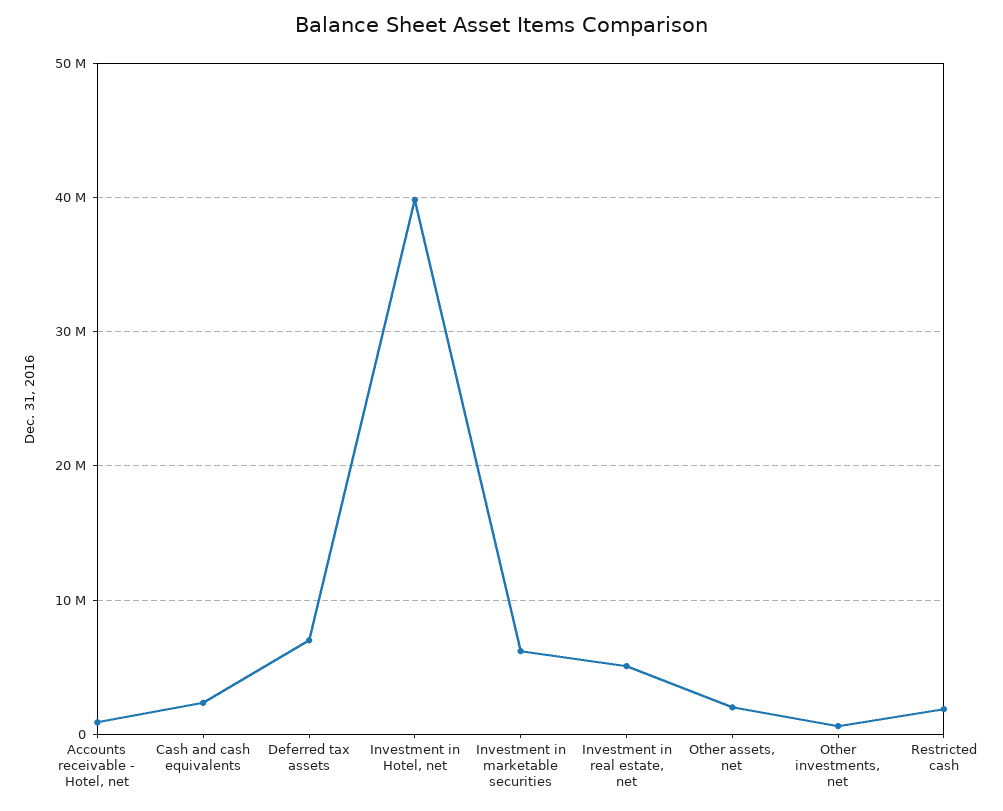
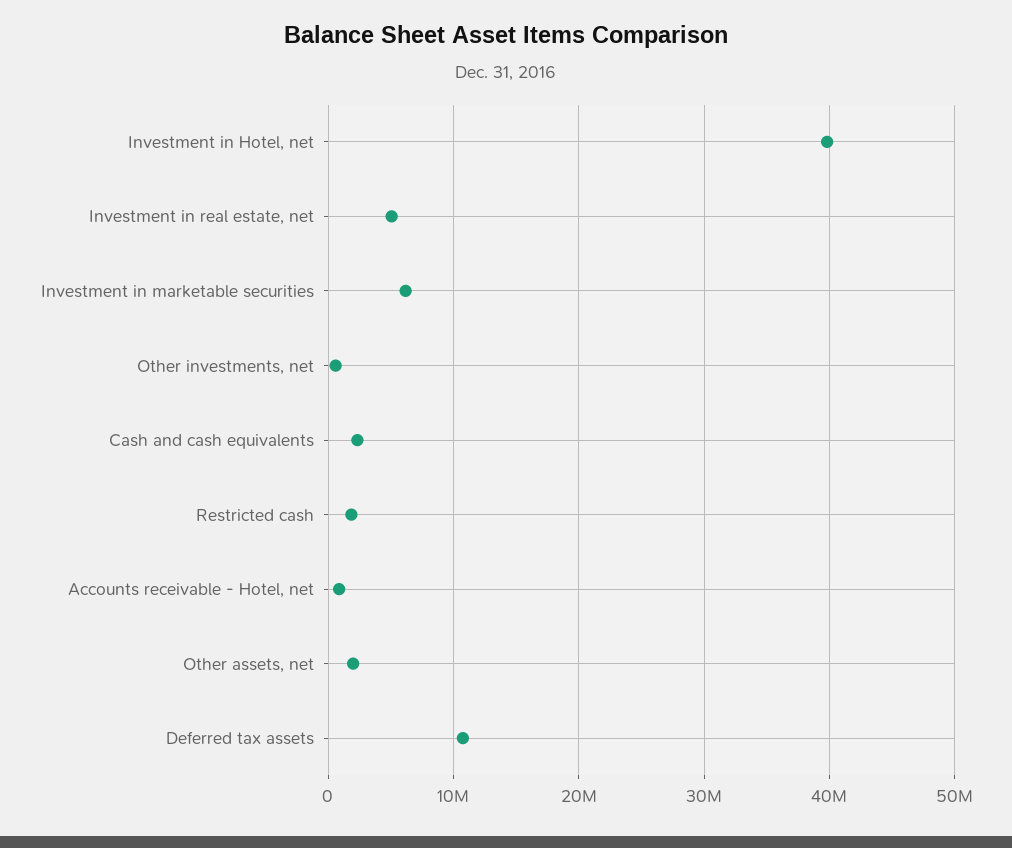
  {
    "Accounts receivable - Hotel, net": 1000000,
    "Cash and cash equivalents": 2000000,
-   "Deferred tax assets": 7000000,
+   "Deferred tax assets": 11000000,
    "Investment in Hotel, net": 40000000,
    "Investment in marketable securities": 6000000,
    "Investment in real estate, net": 5000000,
    "Other assets, net": 2000000,
    "Other investments, net": 1000000,
    "Restricted cash": 2000000
  }

